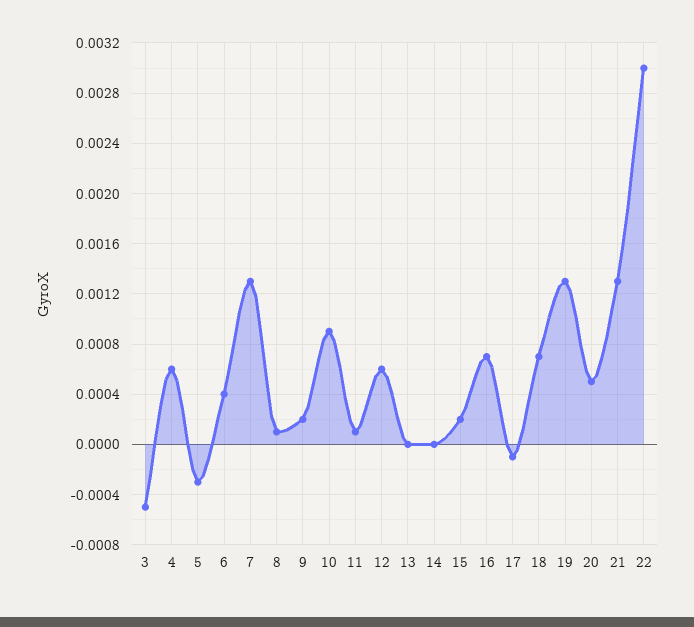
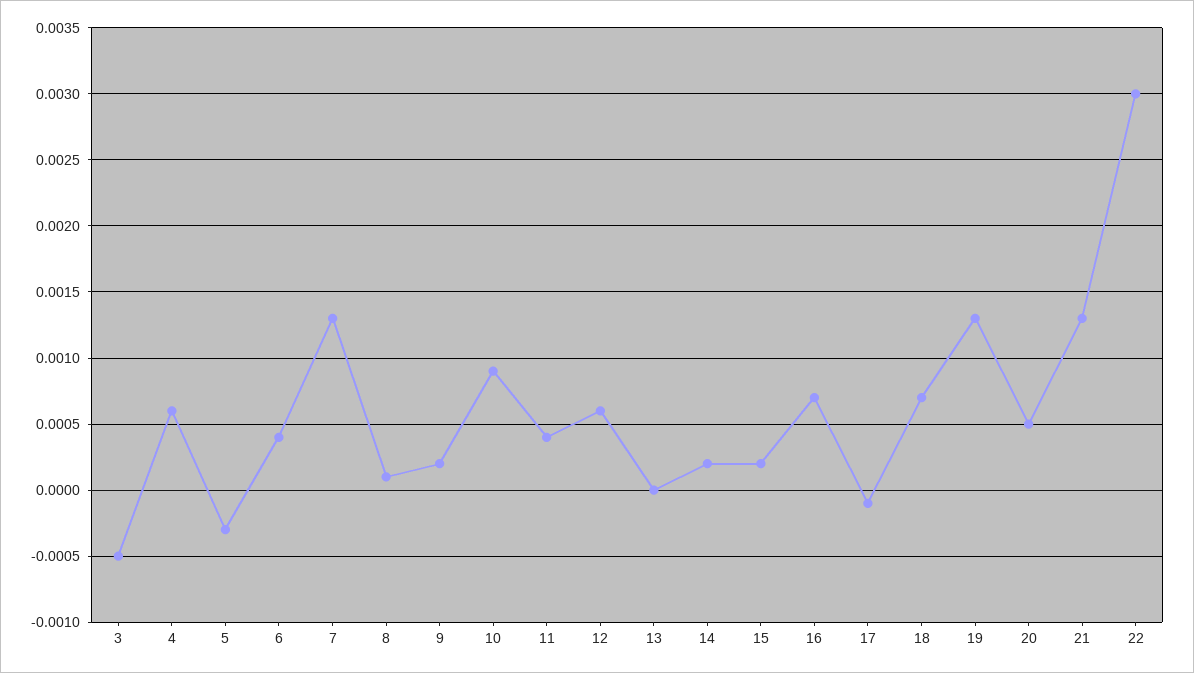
  {
    "3": -0.0005,
    "4": 0.0006,
    "5": -0.0003,
    "6": 0.0004,
    "7": 0.0013,
    "8": 0.0001,
    "9": 0.0002,
    "10": 0.0009,
-   "11": 0.0001,
+   "11": 0.0004,
    "12": 0.0006,
    "13": 0,
-   "14": 0,
+   "14": 0.0002,
    "15": 0.0002,
    "16": 0.0007,
    "17": -0.0001,
    "18": 0.0007,
    "19": 0.0013,
    "20": 0.0005,
    "21": 0.0013,
    "22": 0.003
  }

